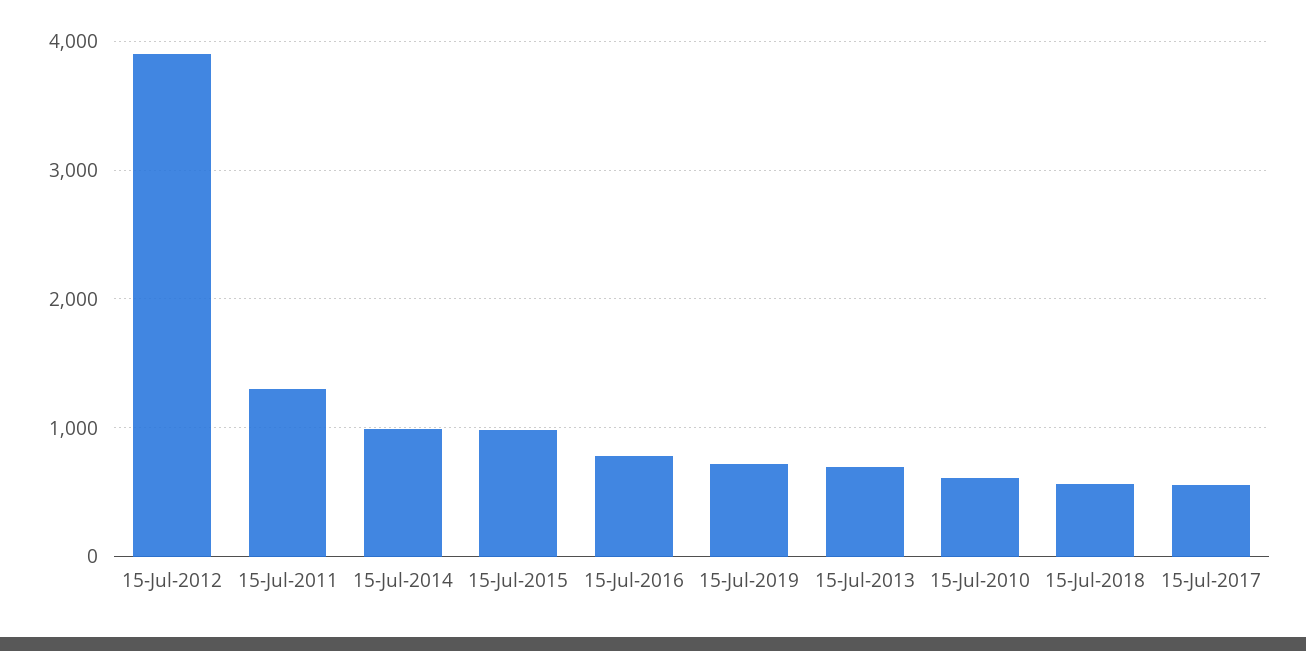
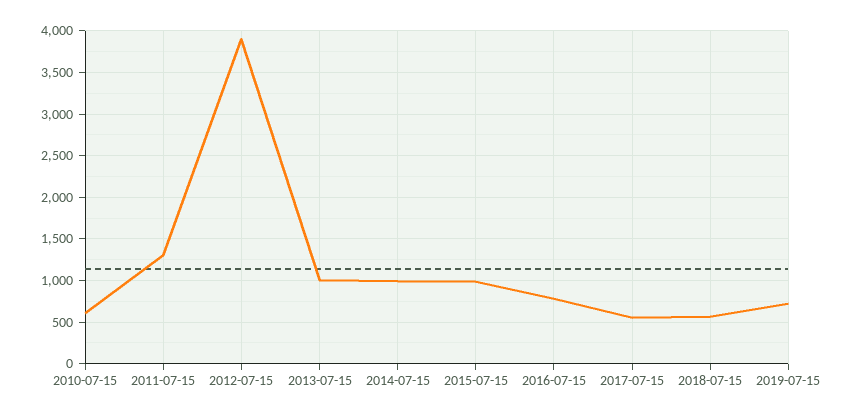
  {
    "15-Jul-2012": 3900,
    "15-Jul-2011": 1300,
    "15-Jul-2014": 1000,
    "15-Jul-2015": 1000,
    "15-Jul-2016": 800,
    "15-Jul-2019": 700,
-   "15-Jul-2013": 700,
+   "15-Jul-2013": 1000,
    "15-Jul-2010": 600,
    "15-Jul-2018": 600,
    "15-Jul-2017": 600
  }

